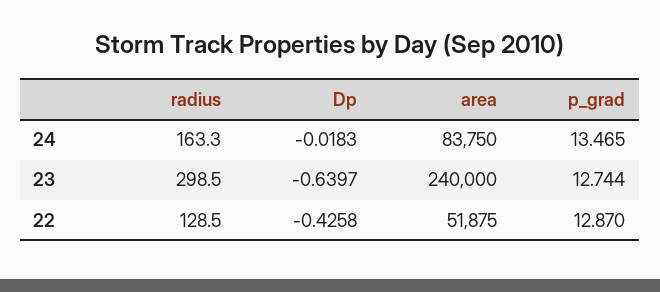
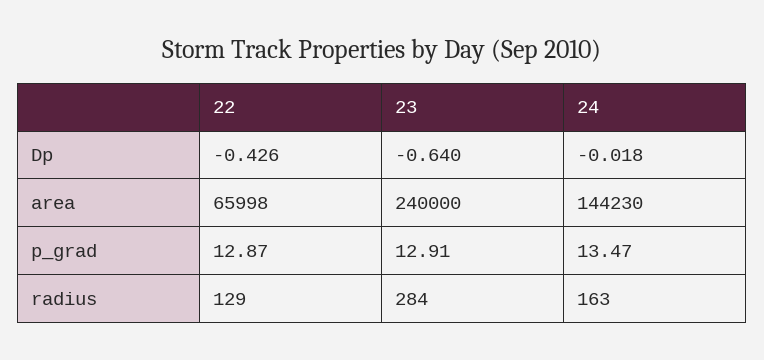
  {
    "radius": {
      "24": 163.3,
-     "23": 298.5,
+     "23": 284,
      "22": 128.5
    },
    "Dp": {
      "24": -0.0183,
      "23": -0.6397,
      "22": -0.4258
    },
    "area": {
-     "24": 83750,
+     "24": 144230,
      "23": 240000,
-     "22": 51875
+     "22": 65998
    },
    "p_grad": {
      "24": 13.465,
-     "23": 12.744,
+     "23": 12.91,
      "22": 12.87
    }
  }

